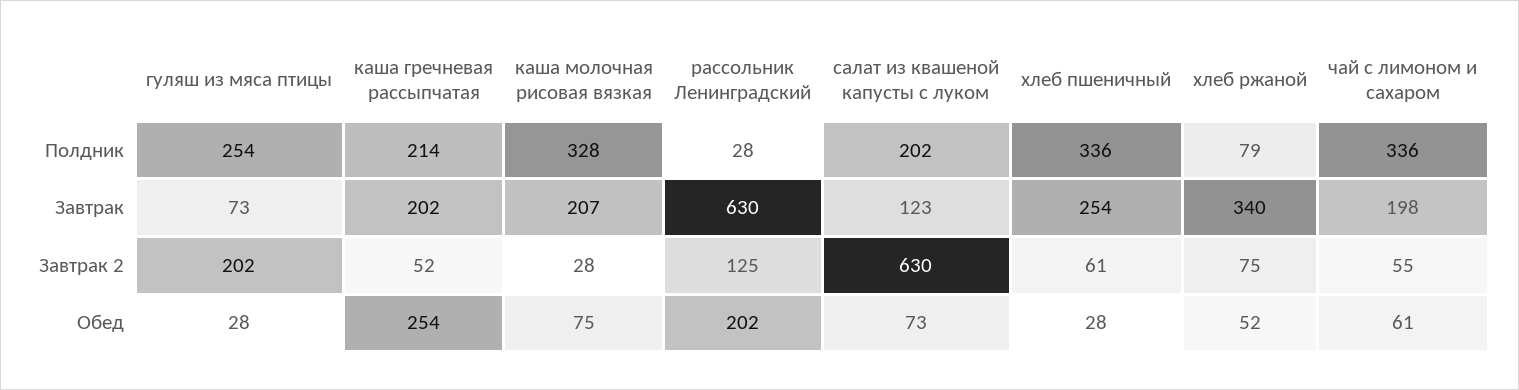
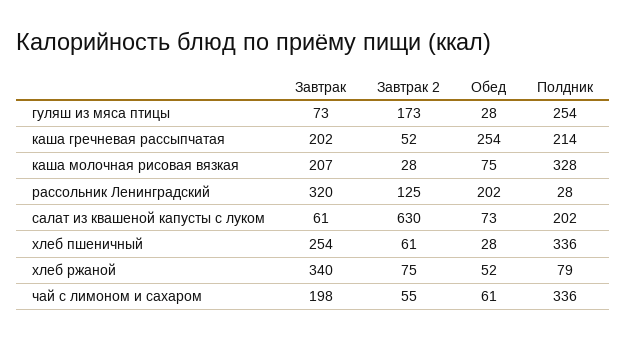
  {
    "гуляш из мяса птицы": {
      "Полдник": 254,
      "Завтрак": 73,
-     "Завтрак 2": 202,
+     "Завтрак 2": 173,
      "Обед": 28
    },
    "каша гречневая рассыпчатая": {
      "Полдник": 214,
      "Завтрак": 202,
      "Завтрак 2": 52,
      "Обед": 254
    },
    "каша молочная рисовая вязкая": {
      "Полдник": 328,
      "Завтрак": 207,
      "Завтрак 2": 28,
      "Обед": 75
    },
    "рассольник Ленинградский": {
      "Полдник": 28,
-     "Завтрак": 630,
+     "Завтрак": 320,
      "Завтрак 2": 125,
      "Обед": 202
    },
    "салат из квашеной капусты с луком": {
      "Полдник": 202,
-     "Завтрак": 123,
+     "Завтрак": 61,
      "Завтрак 2": 630,
      "Обед": 73
    },
    "хлеб пшеничный": {
      "Полдник": 336,
      "Завтрак": 254,
      "Завтрак 2": 61,
      "Обед": 28
    },
    "хлеб ржаной": {
      "Полдник": 79,
      "Завтрак": 340,
      "Завтрак 2": 75,
      "Обед": 52
    },
    "чай с лимоном и сахаром": {
      "Полдник": 336,
      "Завтрак": 198,
      "Завтрак 2": 55,
      "Обед": 61
    }
  }

